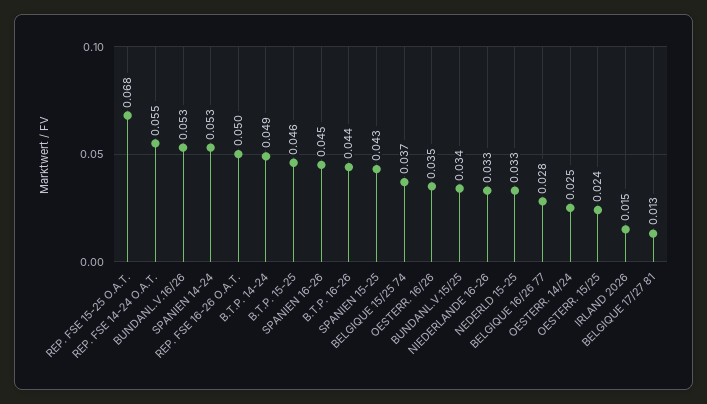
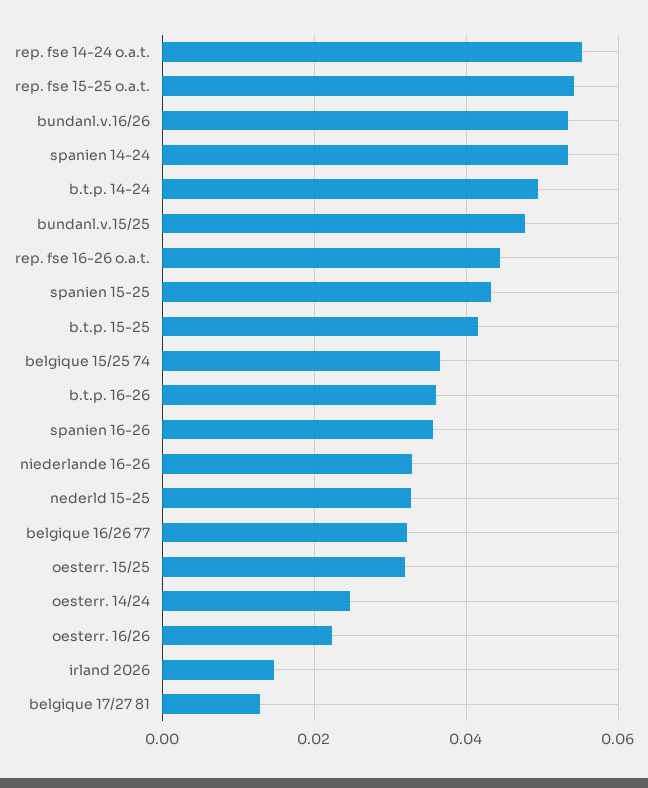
  {
-   "REP. FSE 15-25 O.A.T.": 0.068,
+   "REP. FSE 15-25 O.A.T.": 0.054,
    "REP. FSE 14-24 O.A.T.": 0.055,
    "BUNDANL.V.16/26": 0.053,
    "SPANIEN 14-24": 0.053,
-   "REP. FSE 16-26 O.A.T.": 0.05,
+   "REP. FSE 16-26 O.A.T.": 0.044,
    "B.T.P. 14-24": 0.049,
-   "B.T.P. 15-25": 0.046,
+   "B.T.P. 15-25": 0.042,
-   "SPANIEN 16-26": 0.045,
+   "SPANIEN 16-26": 0.036,
-   "B.T.P. 16-26": 0.044,
+   "B.T.P. 16-26": 0.036,
    "SPANIEN 15-25": 0.043,
    "BELGIQUE 15/25 74": 0.037,
-   "OESTERR. 16/26": 0.035,
+   "OESTERR. 16/26": 0.022,
-   "BUNDANL.V.15/25": 0.034,
+   "BUNDANL.V.15/25": 0.048,
    "NIEDERLANDE 16-26": 0.033,
    "NEDERLD 15-25": 0.033,
-   "BELGIQUE 16/26 77": 0.028,
+   "BELGIQUE 16/26 77": 0.032,
    "OESTERR. 14/24": 0.025,
-   "OESTERR. 15/25": 0.024,
+   "OESTERR. 15/25": 0.032,
    "IRLAND 2026": 0.015,
    "BELGIQUE 17/27 81": 0.013
  }

